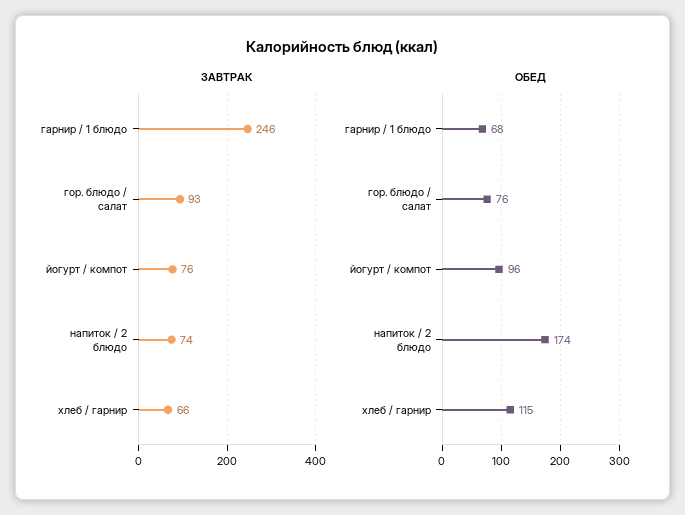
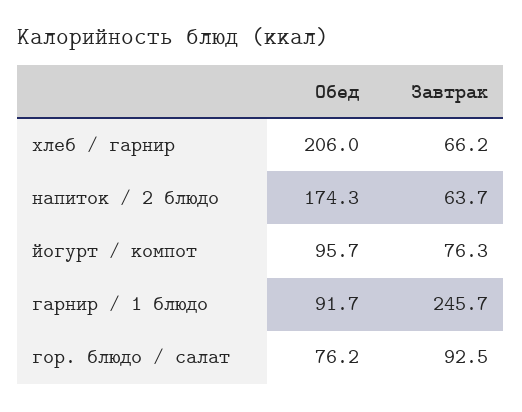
  {
    "ЗАВТРАК": {
      "гарнир / 1 блюдо": 245.7,
      "гор. блюдо / салат": 92.5,
      "йогурт / компот": 76.3,
-     "напиток / 2 блюдо": 74,
+     "напиток / 2 блюдо": 63.7,
      "хлеб / гарнир": 66.2
    },
    "ОБЕД": {
-     "гарнир / 1 блюдо": 68,
+     "гарнир / 1 блюдо": 91.7,
      "гор. блюдо / салат": 76.2,
      "йогурт / компот": 95.7,
      "напиток / 2 блюдо": 174.3,
-     "хлеб / гарнир": 115
+     "хлеб / гарнир": 206
    }
  }

